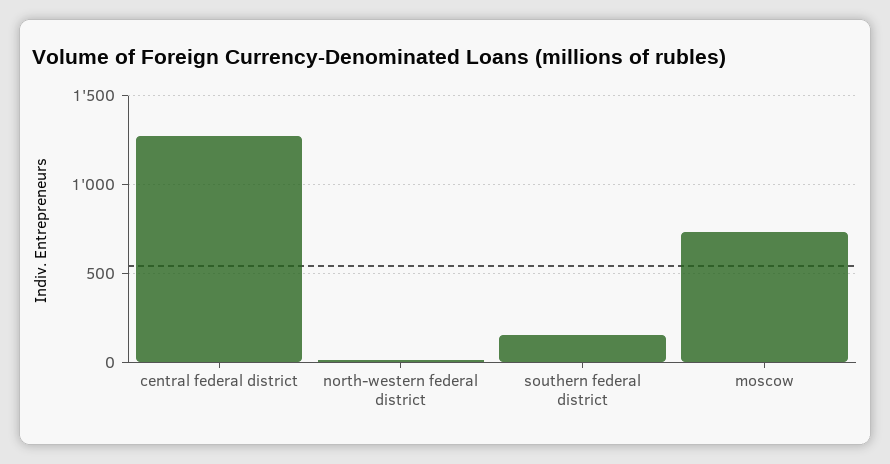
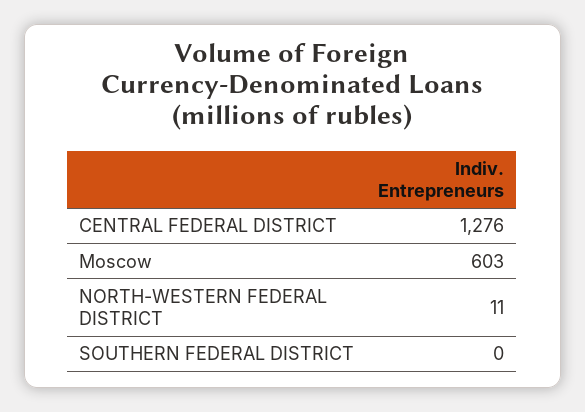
  {
    "central federal district": 1276,
    "north-western federal district": 11,
-   "southern federal district": 150,
+   "southern federal district": 0,
-   "moscow": 750
+   "moscow": 603
  }

